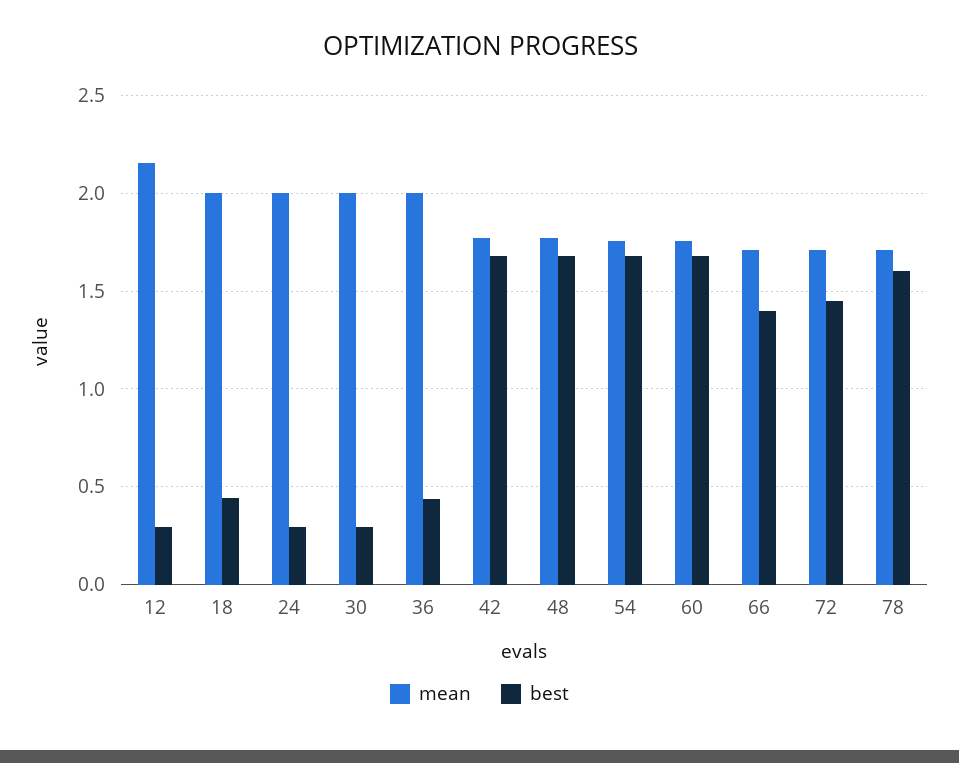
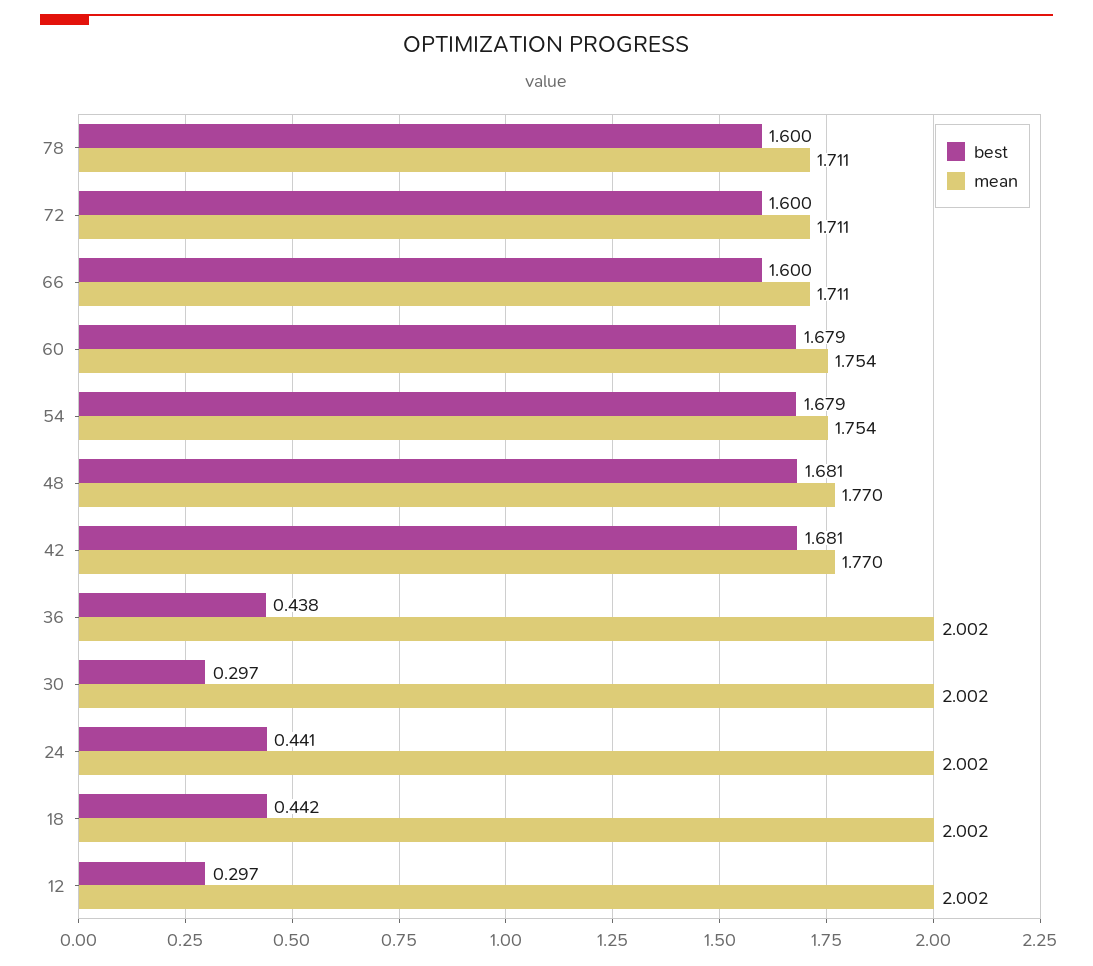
  {
    "mean": {
-     "12": 2.15,
+     "12": 2.002,
      "18": 2.002,
      "24": 2.002,
      "30": 2.002,
      "36": 2.002,
      "42": 1.77,
      "48": 1.77,
      "54": 1.754,
      "60": 1.754,
      "66": 1.711,
      "72": 1.711,
      "78": 1.711
    },
    "best": {
      "12": 0.297,
      "18": 0.442,
-     "24": 0.3,
+     "24": 0.441,
      "30": 0.297,
      "36": 0.438,
      "42": 1.681,
      "48": 1.681,
      "54": 1.679,
      "60": 1.679,
-     "66": 1.4,
+     "66": 1.6,
-     "72": 1.45,
+     "72": 1.6,
      "78": 1.6
    }
  }

